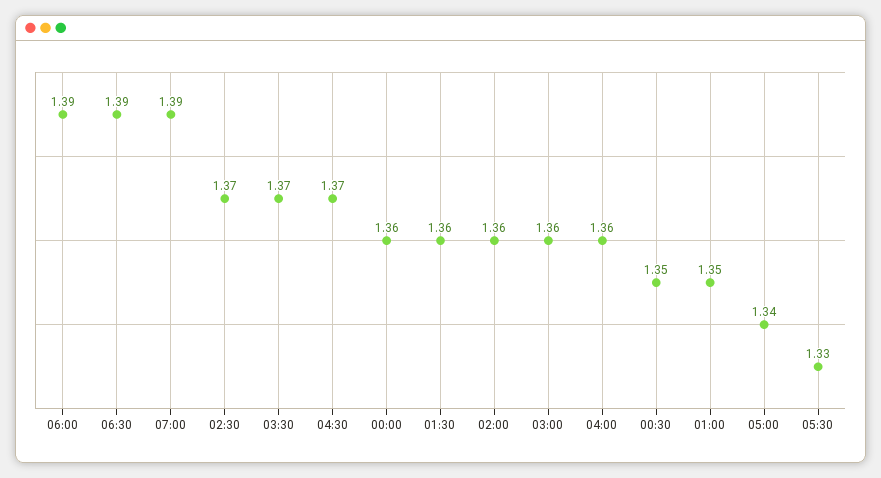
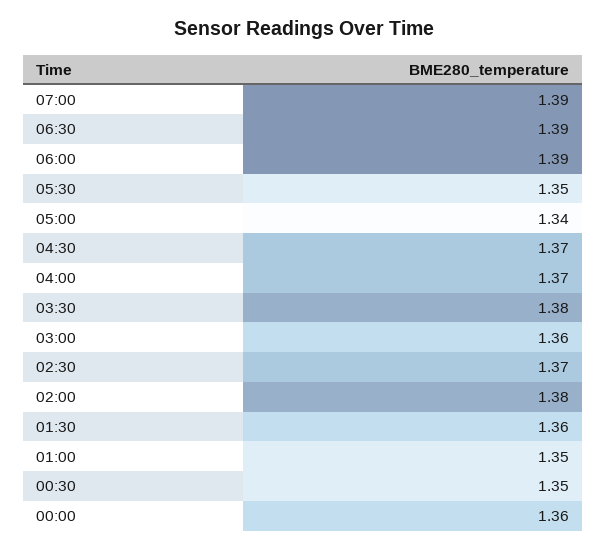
  {
    "06:00": 1.39,
    "06:30": 1.39,
    "07:00": 1.39,
    "02:30": 1.37,
-   "03:30": 1.37,
+   "03:30": 1.38,
    "04:30": 1.37,
    "00:00": 1.36,
    "01:30": 1.36,
-   "02:00": 1.36,
+   "02:00": 1.38,
    "03:00": 1.36,
-   "04:00": 1.36,
+   "04:00": 1.37,
    "00:30": 1.35,
    "01:00": 1.35,
    "05:00": 1.34,
-   "05:30": 1.33
+   "05:30": 1.35
  }

